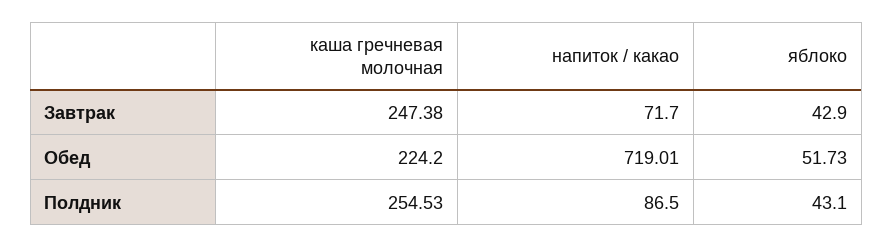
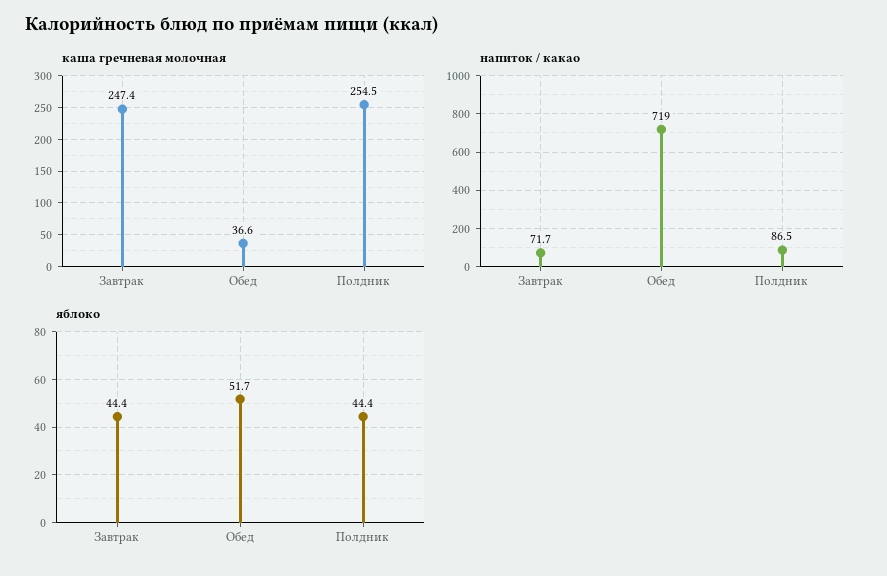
  {
    "каша гречневая молочная": {
      "Завтрак": 247.38,
-     "Обед": 224.2,
+     "Обед": 36.6,
      "Полдник": 254.53
    },
    "напиток / какао": {
      "Завтрак": 71.7,
      "Обед": 719.01,
      "Полдник": 86.5
    },
    "яблоко": {
-     "Завтрак": 42.9,
+     "Завтрак": 44.4,
      "Обед": 51.73,
-     "Полдник": 43.1
+     "Полдник": 44.4
    }
  }

